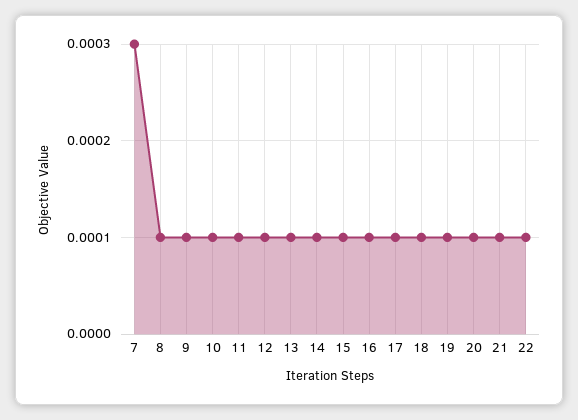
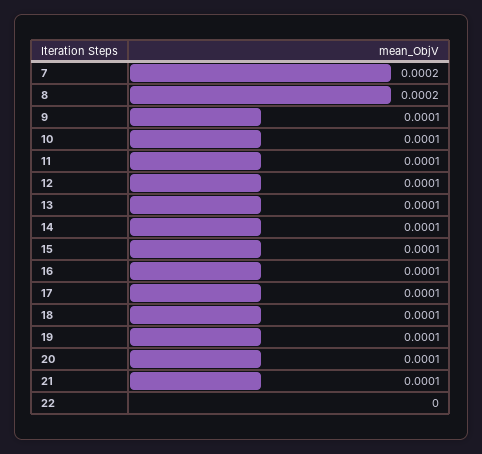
  {
-   "7": 0.0003,
+   "7": 0.0002,
-   "8": 0.0001,
+   "8": 0.0002,
    "9": 0.0001,
    "10": 0.0001,
    "11": 0.0001,
    "12": 0.0001,
    "13": 0.0001,
    "14": 0.0001,
    "15": 0.0001,
    "16": 0.0001,
    "17": 0.0001,
    "18": 0.0001,
    "19": 0.0001,
    "20": 0.0001,
    "21": 0.0001,
-   "22": 0.0001
+   "22": 0
  }

